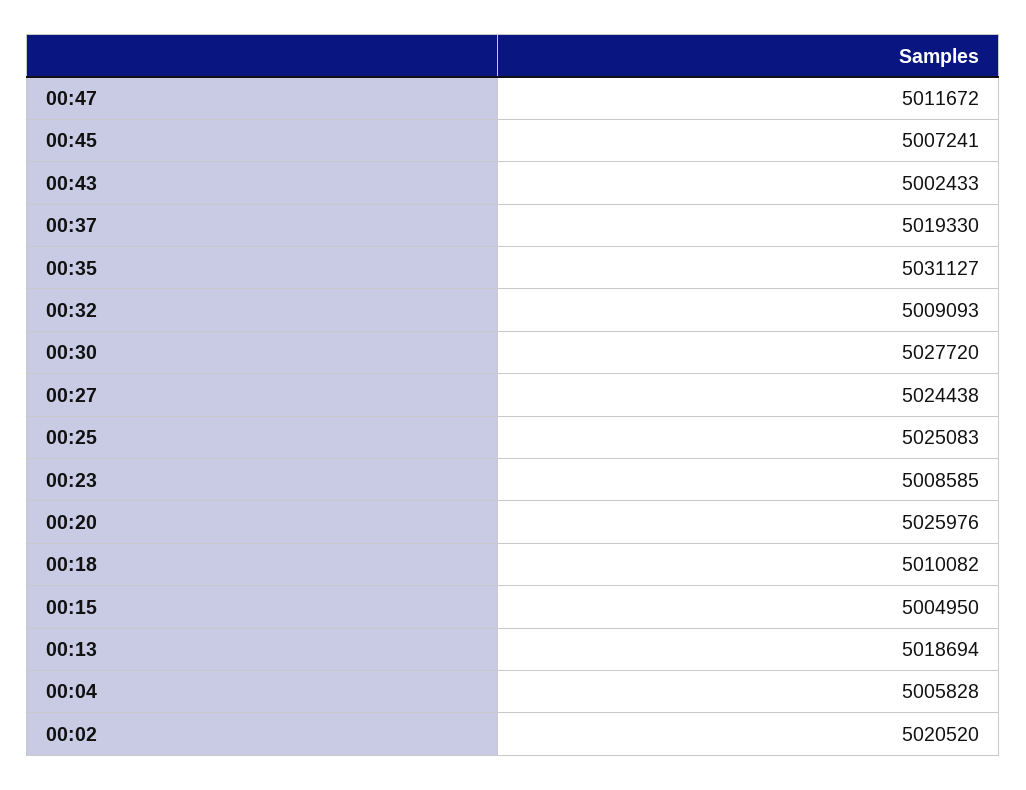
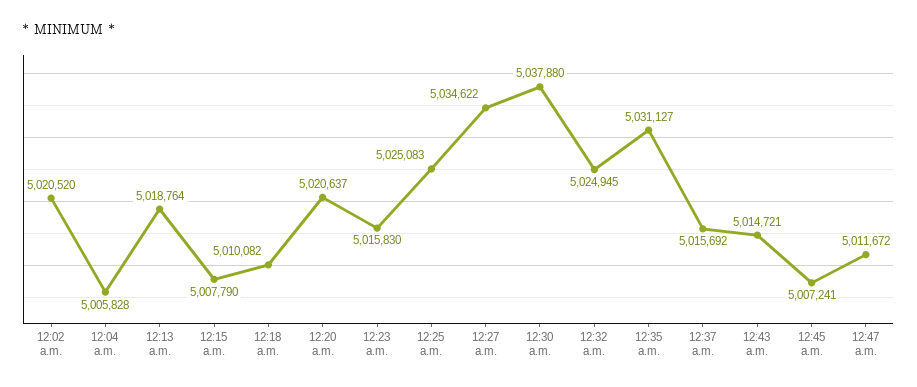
  {
    "00:47": 5011672,
    "00:45": 5007241,
-   "00:43": 5002433,
+   "00:43": 5014721,
-   "00:37": 5019330,
+   "00:37": 5015692,
    "00:35": 5031127,
-   "00:32": 5009093,
+   "00:32": 5024945,
-   "00:30": 5027720,
+   "00:30": 5037880,
-   "00:27": 5024438,
+   "00:27": 5034622,
    "00:25": 5025083,
-   "00:23": 5008585,
+   "00:23": 5015830,
-   "00:20": 5025976,
+   "00:20": 5020637,
    "00:18": 5010082,
-   "00:15": 5004950,
+   "00:15": 5007790,
-   "00:13": 5018694,
+   "00:13": 5018764,
    "00:04": 5005828,
    "00:02": 5020520
  }

